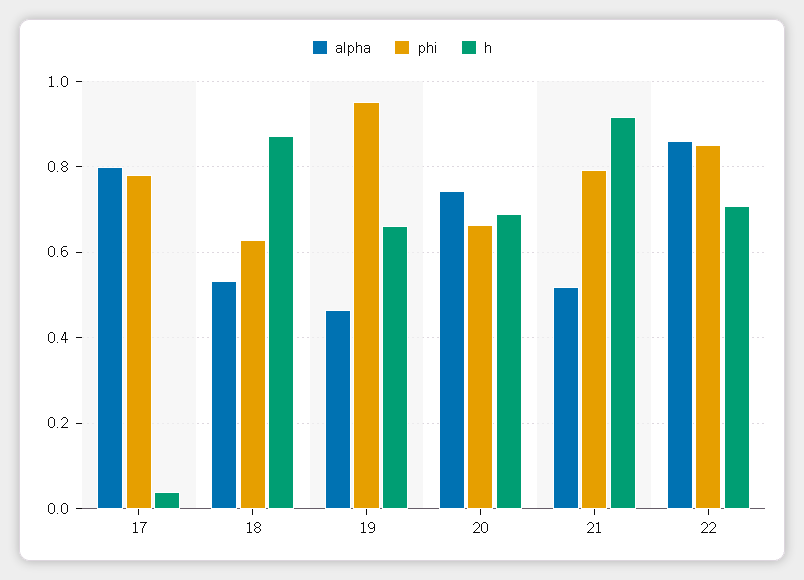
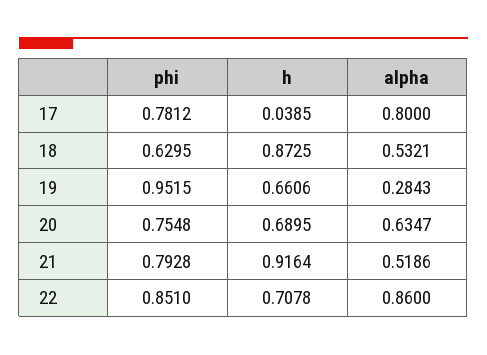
  {
    "alpha": {
      "17": 0.8,
      "18": 0.5321,
-     "19": 0.46,
+     "19": 0.2843,
-     "20": 0.74,
+     "20": 0.6347,
      "21": 0.5186,
      "22": 0.86
    },
    "phi": {
      "17": 0.7812,
      "18": 0.6295,
      "19": 0.9515,
-     "20": 0.66,
+     "20": 0.7548,
      "21": 0.7928,
      "22": 0.851
    },
    "h": {
      "17": 0.0385,
      "18": 0.8725,
      "19": 0.6606,
      "20": 0.6895,
      "21": 0.9164,
      "22": 0.7078
    }
  }

